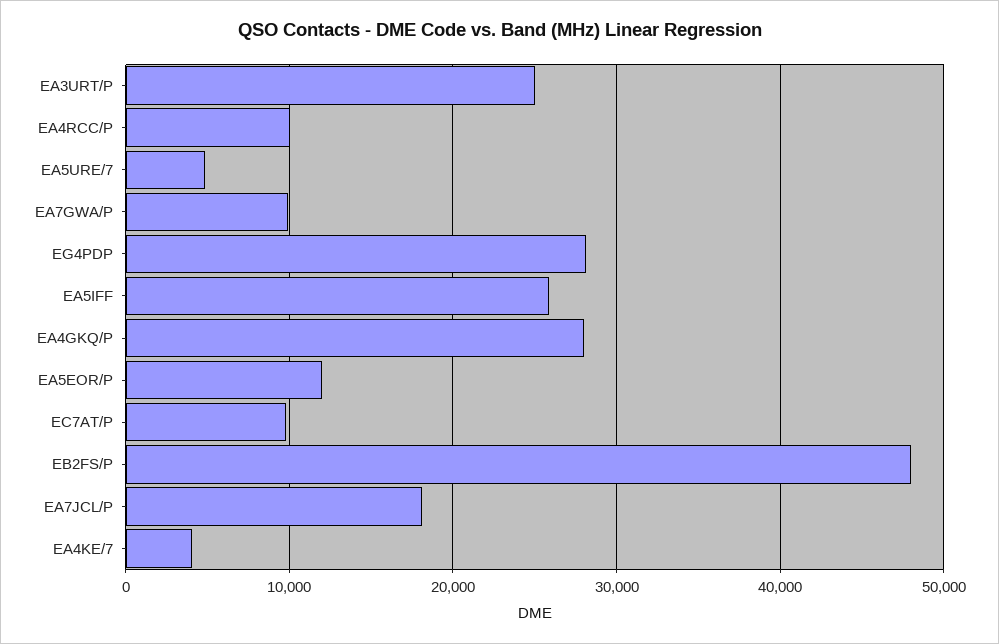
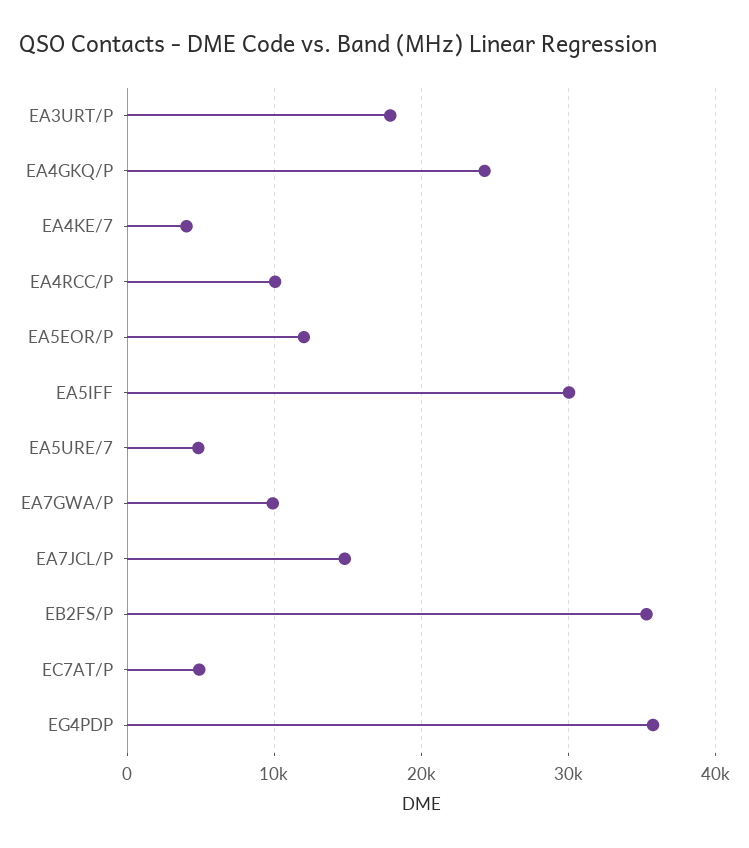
  {
-   "EA3URT/P": 25000,
+   "EA3URT/P": 18000,
    "EA4RCC/P": 10000,
    "EA5URE/7": 5000,
    "EA7GWA/P": 10000,
-   "EG4PDP": 28000,
+   "EG4PDP": 36000,
-   "EA5IFF": 26000,
+   "EA5IFF": 30000,
-   "EA4GKQ/P": 28000,
+   "EA4GKQ/P": 24000,
    "EA5EOR/P": 12000,
-   "EC7AT/P": 10000,
+   "EC7AT/P": 5000,
-   "EB2FS/P": 48000,
+   "EB2FS/P": 35000,
-   "EA7JCL/P": 18000,
+   "EA7JCL/P": 15000,
    "EA4KE/7": 4000
  }

